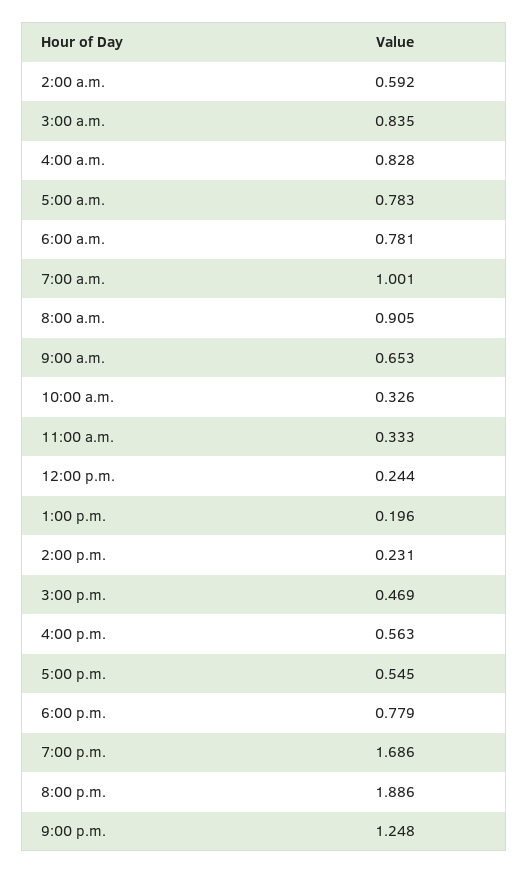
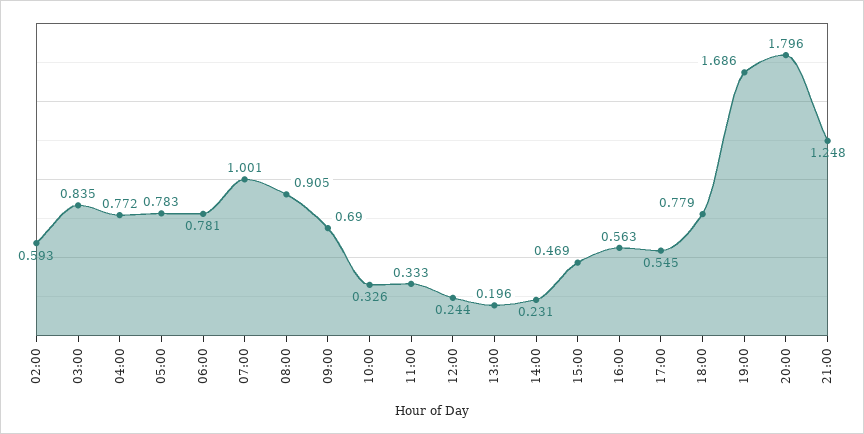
  {
-   "2:00 a.m.": 0.592,
+   "2:00 a.m.": 0.593,
    "3:00 a.m.": 0.835,
-   "4:00 a.m.": 0.828,
+   "4:00 a.m.": 0.772,
    "5:00 a.m.": 0.783,
    "6:00 a.m.": 0.781,
    "7:00 a.m.": 1.001,
    "8:00 a.m.": 0.905,
-   "9:00 a.m.": 0.653,
+   "9:00 a.m.": 0.69,
    "10:00 a.m.": 0.326,
    "11:00 a.m.": 0.333,
    "12:00 p.m.": 0.244,
    "1:00 p.m.": 0.196,
    "2:00 p.m.": 0.231,
    "3:00 p.m.": 0.469,
    "4:00 p.m.": 0.563,
    "5:00 p.m.": 0.545,
    "6:00 p.m.": 0.779,
    "7:00 p.m.": 1.686,
-   "8:00 p.m.": 1.886,
+   "8:00 p.m.": 1.796,
    "9:00 p.m.": 1.248
  }

